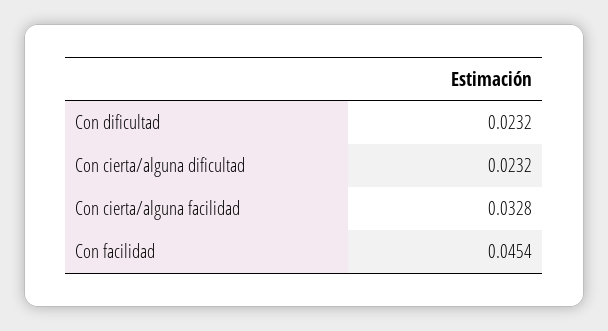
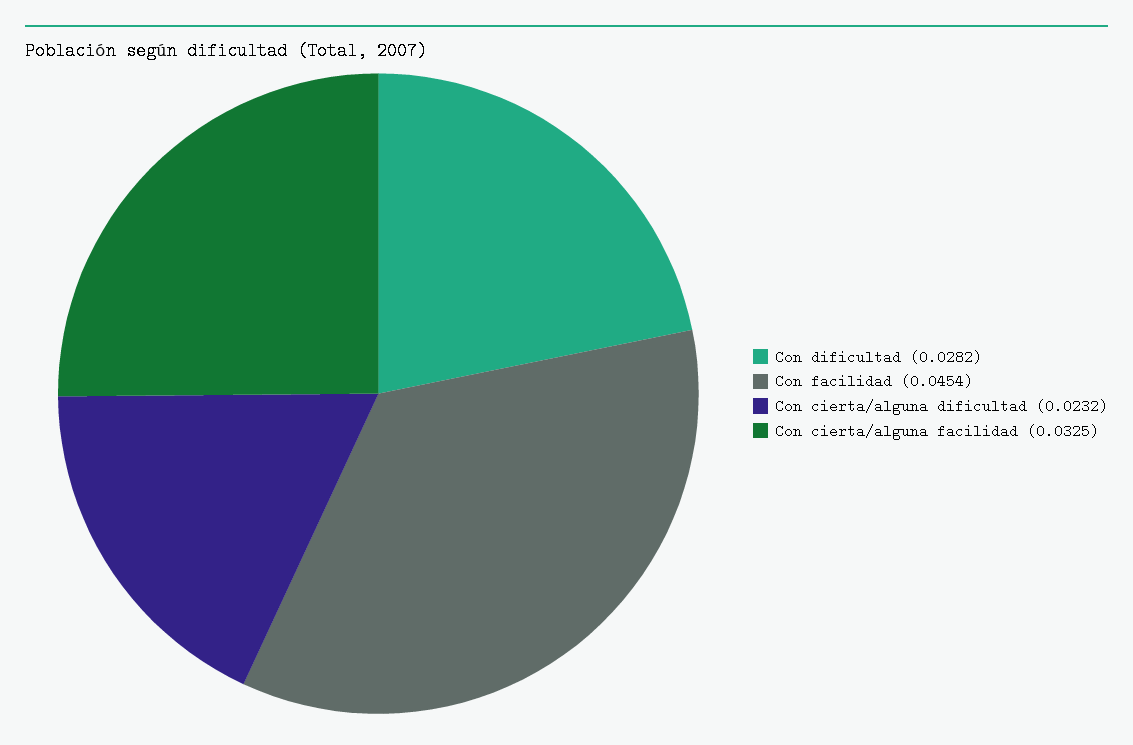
  {
-   "Con dificultad": 0.0232,
+   "Con dificultad": 0.0282,
    "Con cierta/alguna dificultad": 0.0232,
-   "Con cierta/alguna facilidad": 0.0328,
+   "Con cierta/alguna facilidad": 0.0325,
    "Con facilidad": 0.0454
  }

